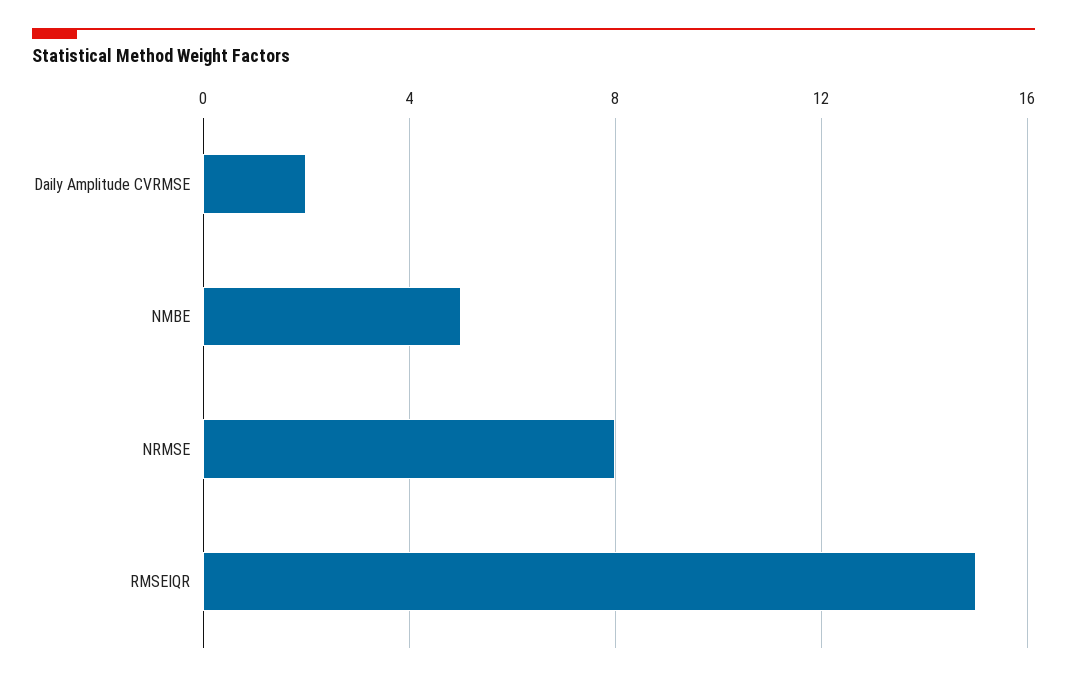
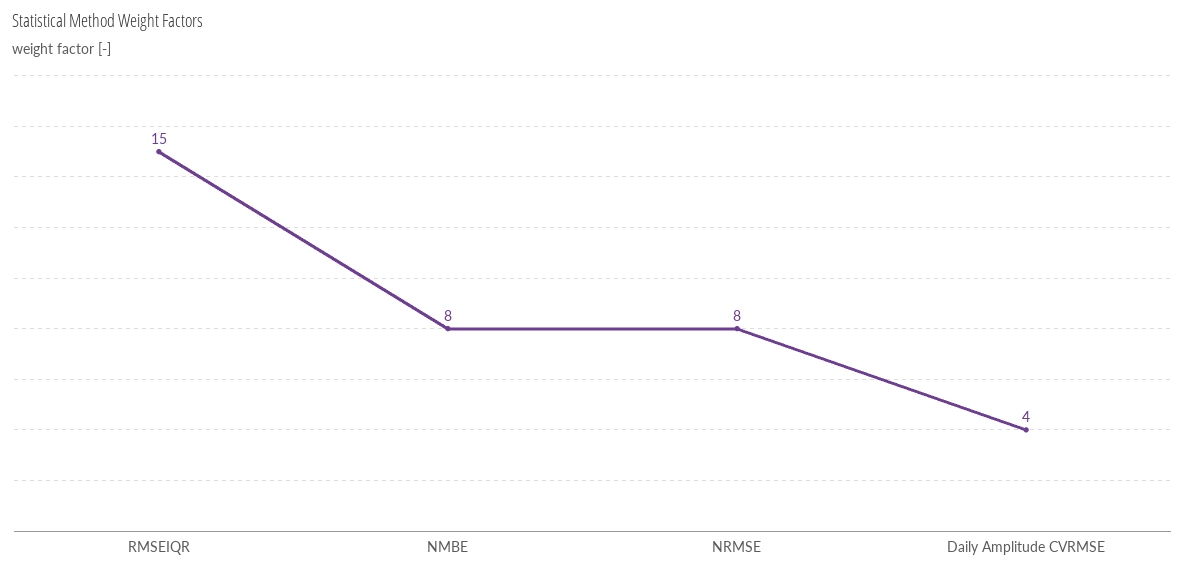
  {
-   "Daily Amplitude CVRMSE": 2,
+   "Daily Amplitude CVRMSE": 4,
-   "NMBE": 5,
+   "NMBE": 8,
    "NRMSE": 8,
    "RMSEIQR": 15
  }

